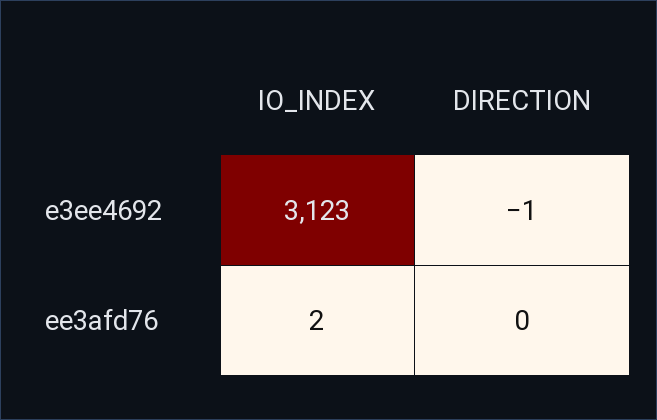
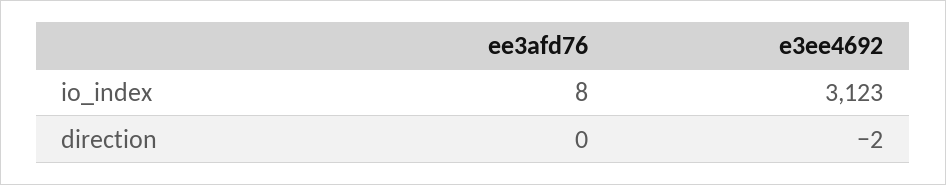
  {
    "IO_INDEX": {
      "e3ee4692": 3123,
-     "ee3afd76": 2
+     "ee3afd76": 8
    },
    "DIRECTION": {
-     "e3ee4692": -1,
+     "e3ee4692": -2,
      "ee3afd76": 0
    }
  }

